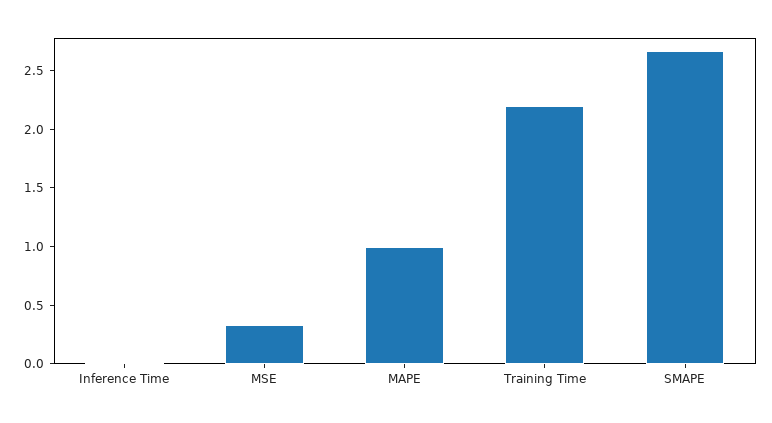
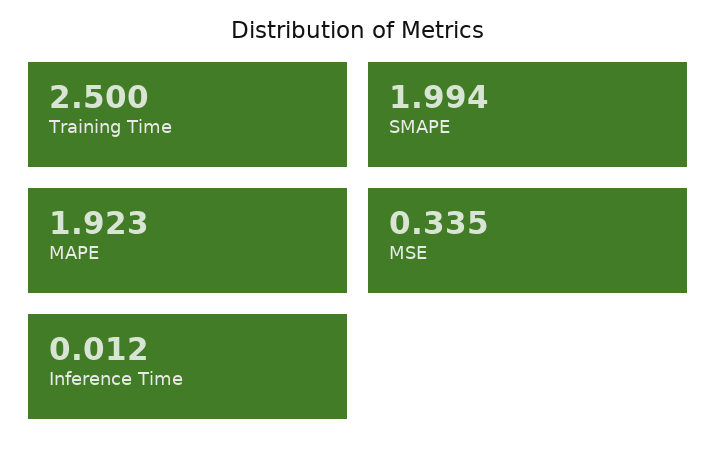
  {
    "Inference Time": 0.012,
    "MSE": 0.335,
-   "MAPE": 1,
+   "MAPE": 1.923,
-   "Training Time": 2.2,
+   "Training Time": 2.5,
-   "SMAPE": 2.7
+   "SMAPE": 1.994
  }

